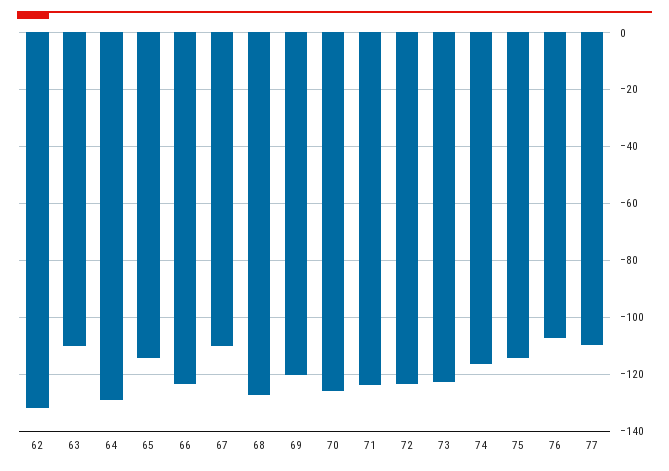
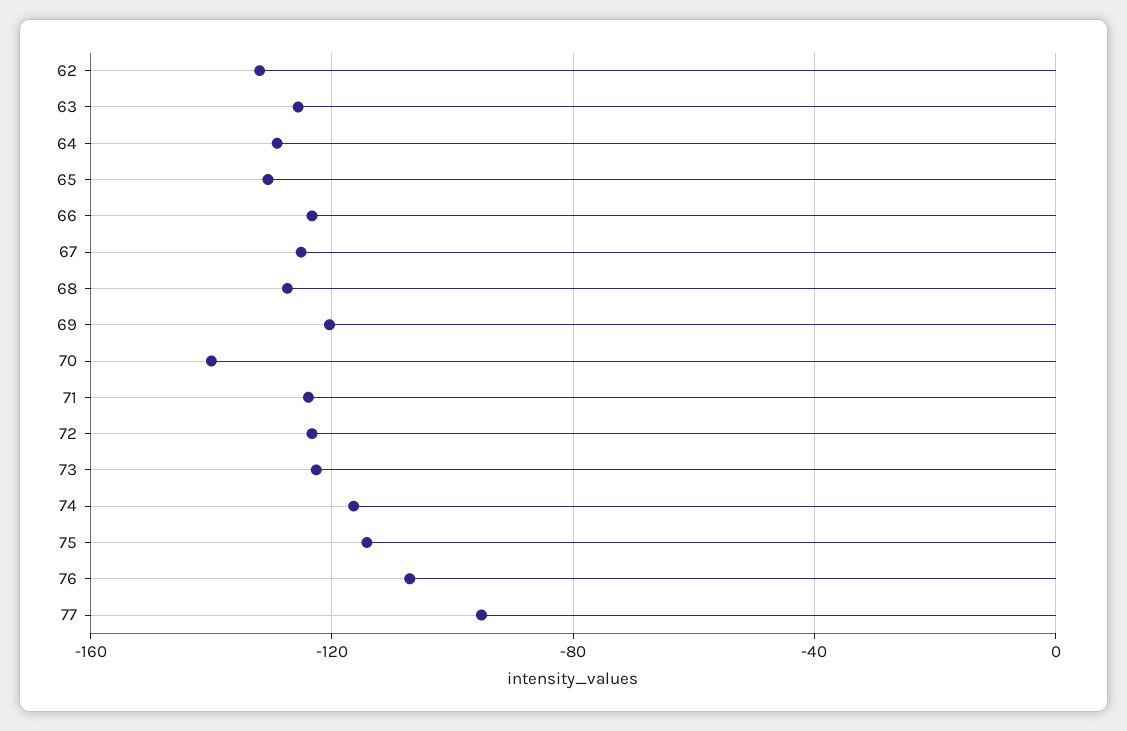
  {
    "62": -132.5,
-   "63": -110,
+   "63": -125,
    "64": -130,
-   "65": -115,
+   "65": -130,
    "66": -122.5,
-   "67": -110,
+   "67": -125,
    "68": -127.5,
    "69": -120,
-   "70": -125,
+   "70": -140,
    "71": -125,
    "72": -122.5,
    "73": -122.5,
    "74": -117.5,
    "75": -115,
    "76": -107.5,
-   "77": -110
+   "77": -95
  }

